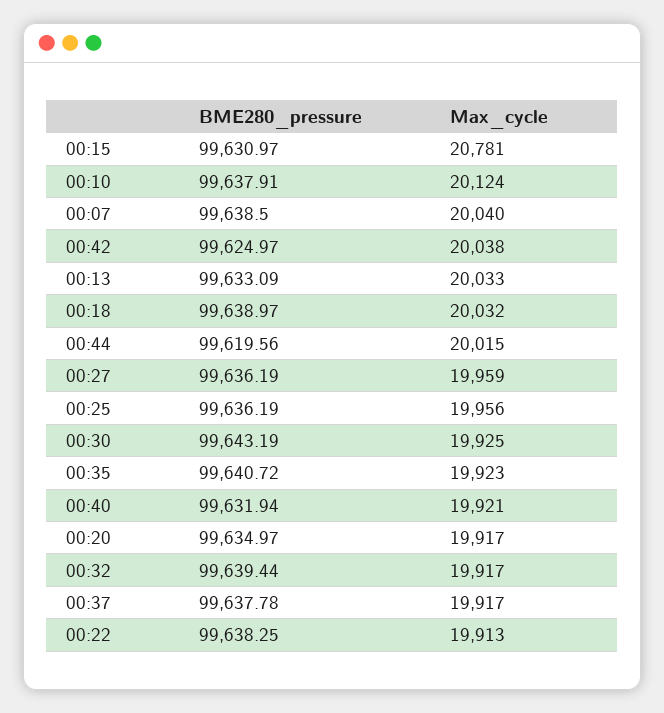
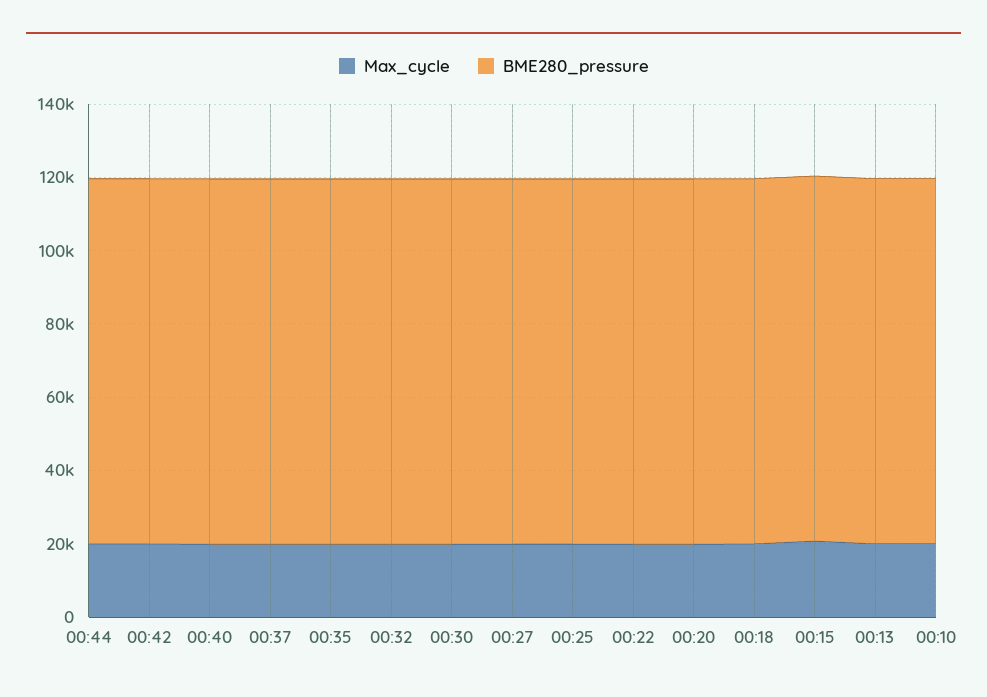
  {
    "BME280_pressure": {
      "00:15": 99630.97,
      "00:10": 99637.91,
-     "00:07": 99638.5,
      "00:42": 99624.97,
      "00:13": 99633.09,
      "00:18": 99638.97,
      "00:44": 99619.56,
      "00:27": 99636.19,
      "00:25": 99636.19,
      "00:30": 99643.19,
      "00:35": 99640.72,
      "00:40": 99631.94,
      "00:20": 99634.97,
      "00:32": 99639.44,
      "00:37": 99637.78,
      "00:22": 99638.25
    },
    "Max_cycle": {
      "00:15": 20781,
      "00:10": 20124,
-     "00:07": 20040,
      "00:42": 20038,
      "00:13": 20033,
      "00:18": 20032,
      "00:44": 20015,
      "00:27": 19959,
      "00:25": 19956,
      "00:30": 19925,
      "00:35": 19923,
      "00:40": 19921,
      "00:20": 19917,
      "00:32": 19917,
      "00:37": 19917,
      "00:22": 19913
    }
  }

